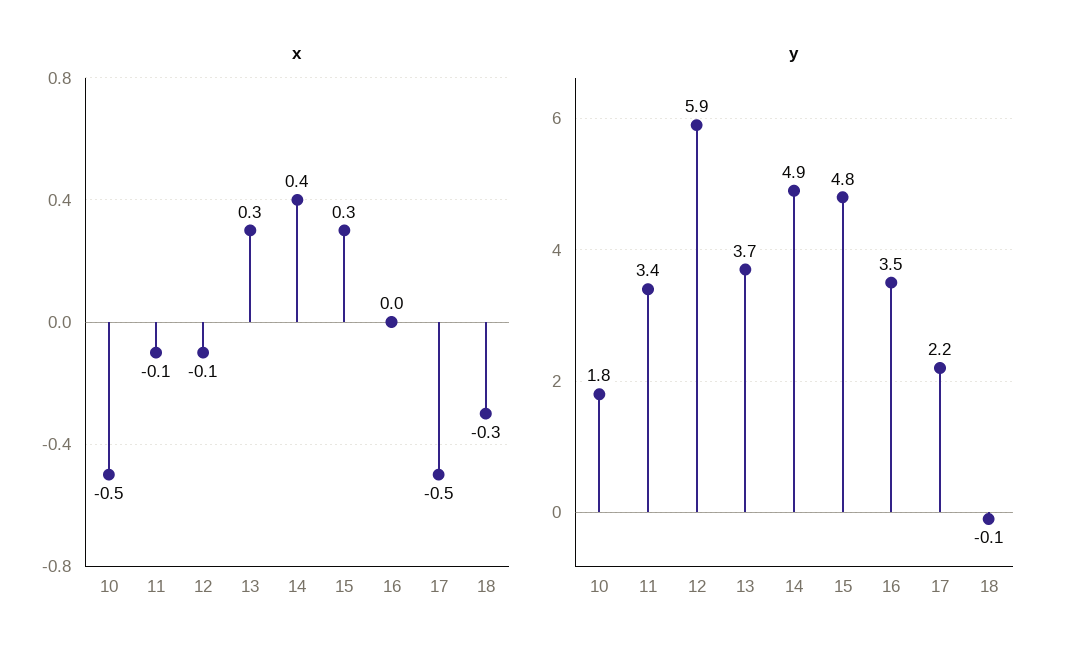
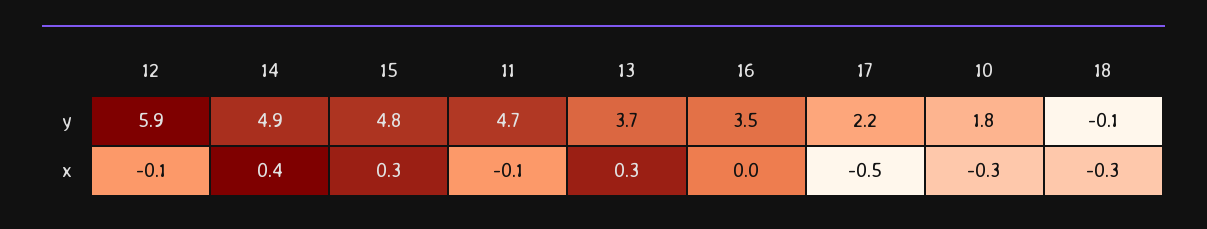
  {
    "x": {
-     "10": -0.5,
+     "10": -0.3,
      "11": -0.1,
      "12": -0.1,
      "13": 0.3,
      "14": 0.4,
      "15": 0.3,
      "16": 0,
      "17": -0.5,
      "18": -0.3
    },
    "y": {
      "10": 1.8,
-     "11": 3.4,
+     "11": 4.7,
      "12": 5.9,
      "13": 3.7,
      "14": 4.9,
      "15": 4.8,
      "16": 3.5,
      "17": 2.2,
      "18": -0.1
    }
  }

